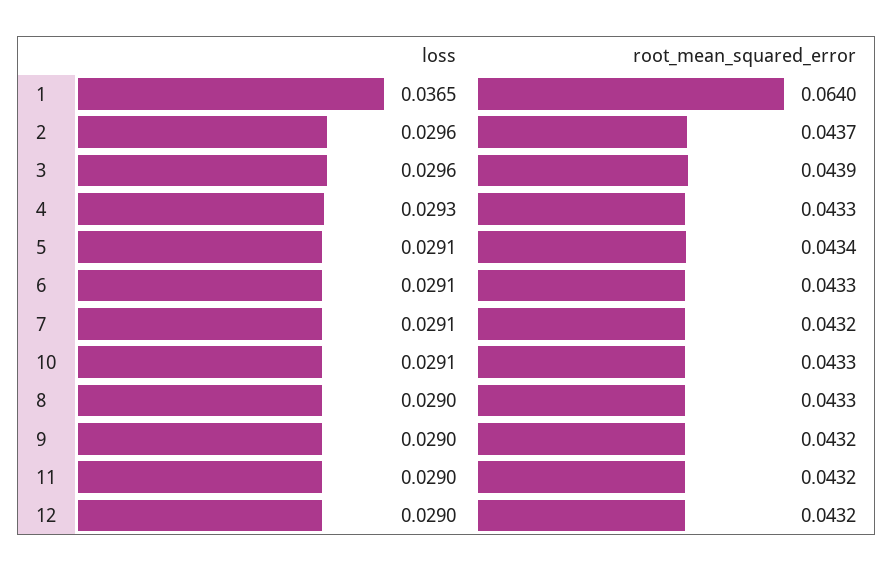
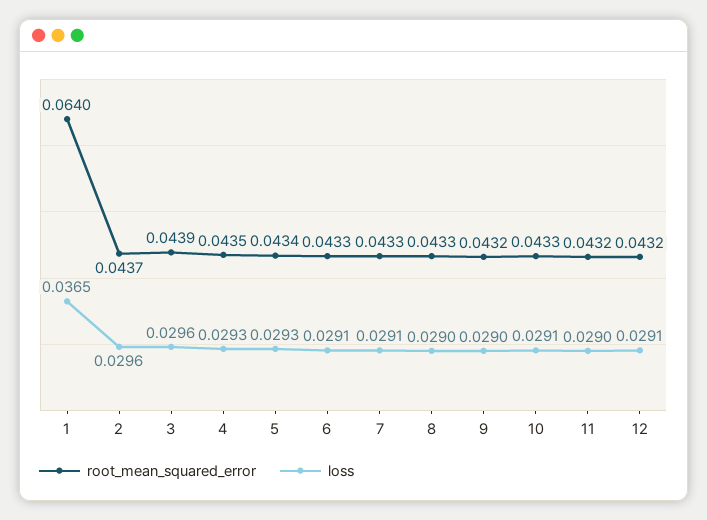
  {
    "loss": {
      "1": 0.0365,
      "2": 0.0296,
      "3": 0.0296,
      "4": 0.0293,
-     "5": 0.0291,
+     "5": 0.0293,
      "6": 0.0291,
      "7": 0.0291,
      "10": 0.0291,
      "8": 0.029,
      "9": 0.029,
      "11": 0.029,
-     "12": 0.029
+     "12": 0.0291
    },
    "root_mean_squared_error": {
      "1": 0.064,
      "2": 0.0437,
      "3": 0.0439,
-     "4": 0.0433,
+     "4": 0.0435,
      "5": 0.0434,
      "6": 0.0433,
-     "7": 0.0432,
+     "7": 0.0433,
      "10": 0.0433,
      "8": 0.0433,
      "9": 0.0432,
      "11": 0.0432,
      "12": 0.0432
    }
  }

